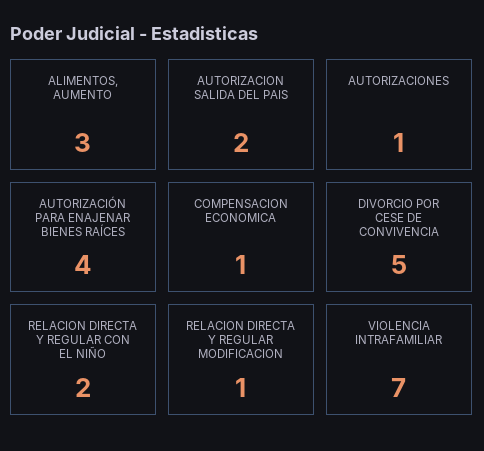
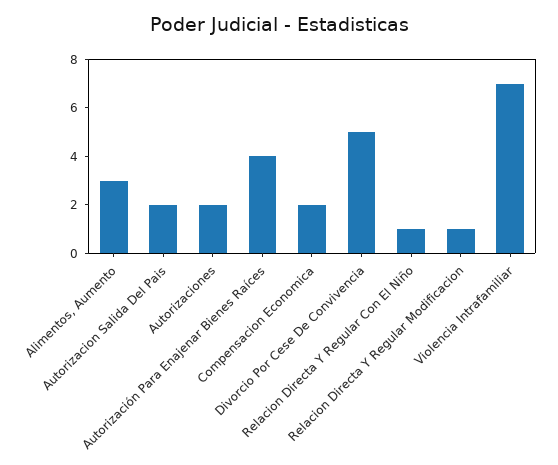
  {
    "ALIMENTOS, AUMENTO": 3,
    "AUTORIZACION SALIDA DEL PAIS": 2,
-   "AUTORIZACIONES": 1,
+   "AUTORIZACIONES": 2,
    "AUTORIZACIÓN PARA ENAJENAR BIENES RAÍCES": 4,
-   "COMPENSACION ECONOMICA": 1,
+   "COMPENSACION ECONOMICA": 2,
    "DIVORCIO POR CESE DE CONVIVENCIA": 5,
-   "RELACION DIRECTA Y REGULAR CON EL NIÑO": 2,
+   "RELACION DIRECTA Y REGULAR CON EL NIÑO": 1,
    "RELACION DIRECTA Y REGULAR MODIFICACION": 1,
    "VIOLENCIA INTRAFAMILIAR": 7
  }

